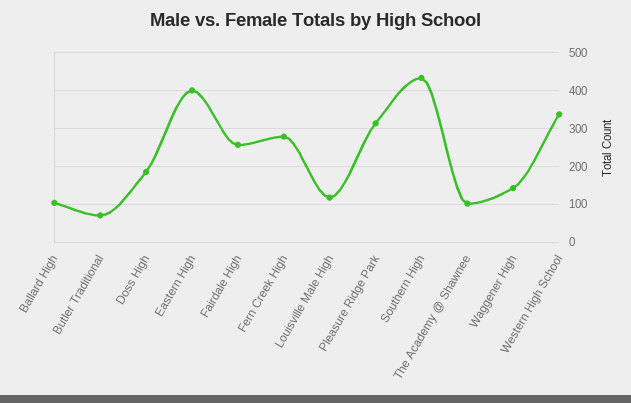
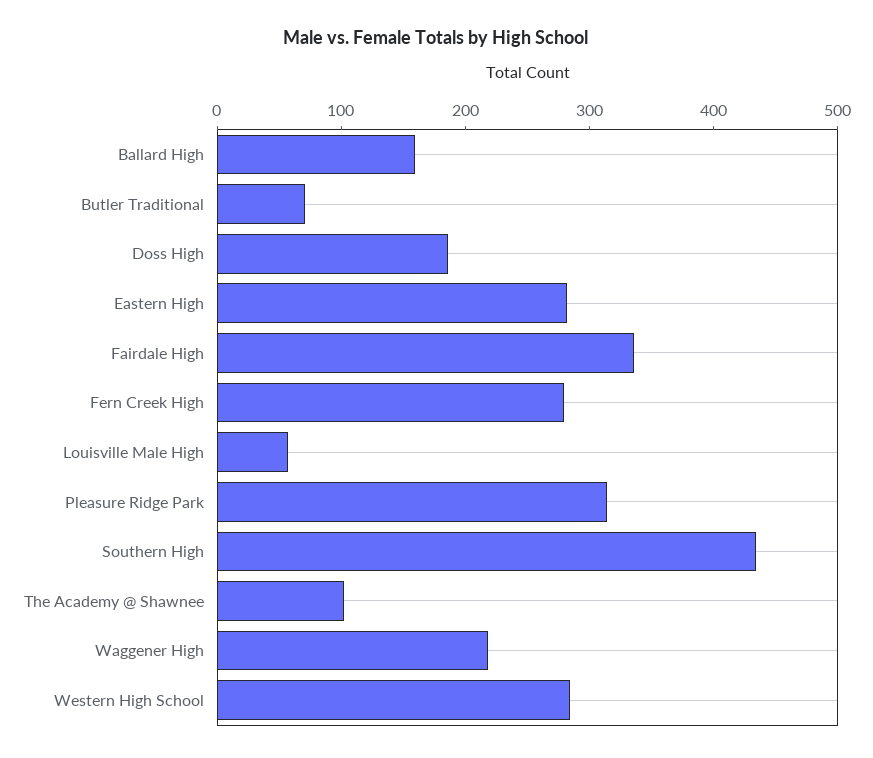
  {
-   "Ballard High": 100,
+   "Ballard High": 160,
    "Butler Traditional": 80,
    "Doss High": 180,
-   "Eastern High": 400,
+   "Eastern High": 280,
-   "Fairdale High": 260,
+   "Fairdale High": 340,
    "Fern Creek High": 280,
-   "Louisville Male High": 120,
+   "Louisville Male High": 60,
    "Pleasure Ridge Park": 320,
    "Southern High": 440,
    "The Academy @ Shawnee": 100,
-   "Waggener High": 140,
+   "Waggener High": 220,
-   "Western High School": 340
+   "Western High School": 280
  }

